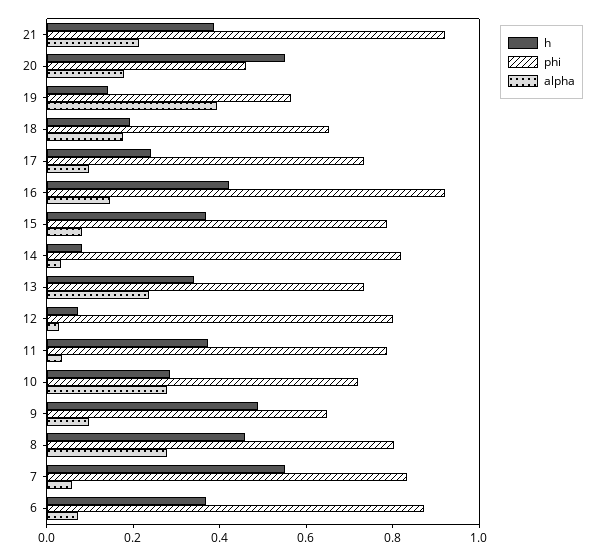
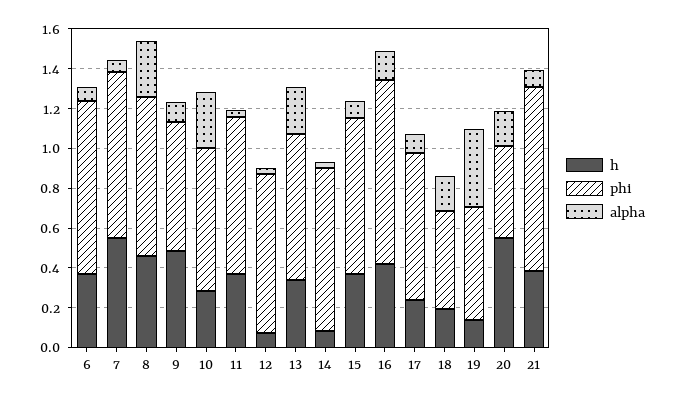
  {
    "h": {
      "21": 0.4,
      "20": 0.55,
      "19": 0.15,
      "18": 0.2,
      "17": 0.25,
      "16": 0.4,
      "15": 0.35,
      "14": 0.1,
      "13": 0.35,
      "12": 0.05,
      "11": 0.35,
      "10": 0.3,
      "9": 0.5,
      "8": 0.45,
      "7": 0.55,
      "6": 0.35
    },
    "phi": {
      "21": 0.9,
      "20": 0.45,
      "19": 0.55,
-     "18": 0.65,
+     "18": 0.5,
      "17": 0.75,
      "16": 0.9,
      "15": 0.8,
      "14": 0.8,
      "13": 0.75,
      "12": 0.8,
      "11": 0.8,
      "10": 0.7,
      "9": 0.65,
      "8": 0.8,
      "7": 0.85,
      "6": 0.85
    },
    "alpha": {
-     "21": 0.2,
+     "21": 0.1,
      "20": 0.2,
      "19": 0.4,
      "18": 0.2,
      "17": 0.1,
      "16": 0.15,
      "15": 0.1,
      "14": 0.05,
      "13": 0.25,
      "12": 0.05,
      "11": 0.05,
      "10": 0.3,
      "9": 0.1,
      "8": 0.3,
      "7": 0.05,
      "6": 0.05
    }
  }

